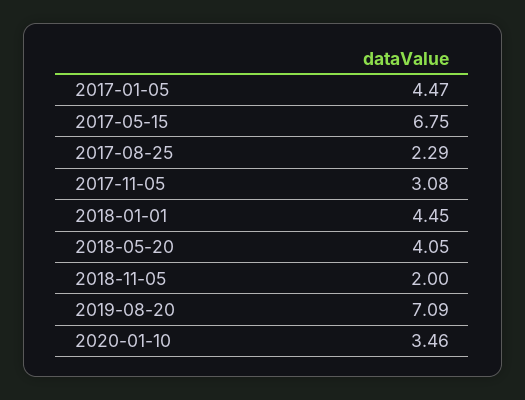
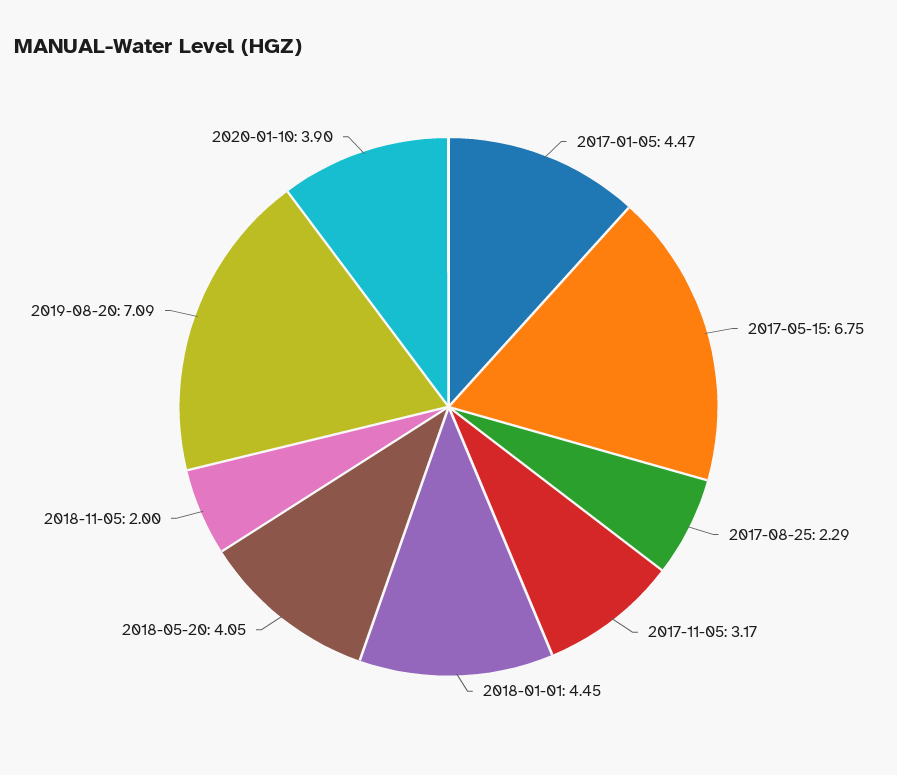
  {
    "2017-01-05": 4.47,
    "2017-05-15": 6.75,
    "2017-08-25": 2.29,
-   "2017-11-05": 3.08,
+   "2017-11-05": 3.17,
    "2018-01-01": 4.45,
    "2018-05-20": 4.05,
    "2018-11-05": 2,
    "2019-08-20": 7.09,
-   "2020-01-10": 3.46
+   "2020-01-10": 3.9
  }

